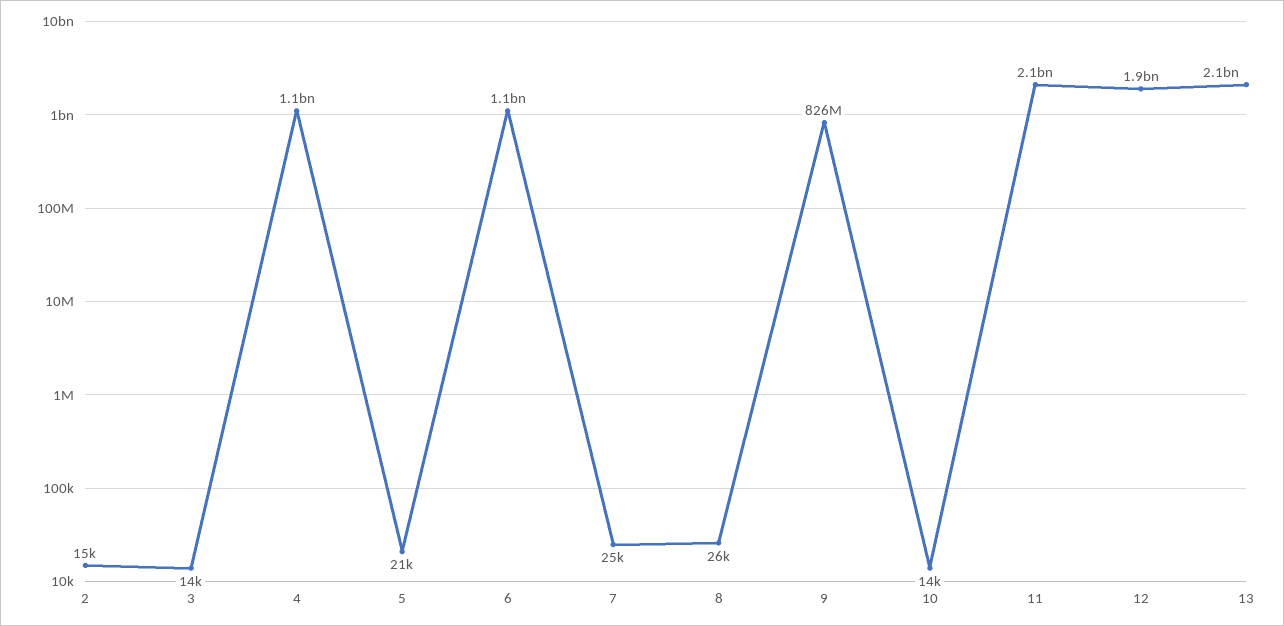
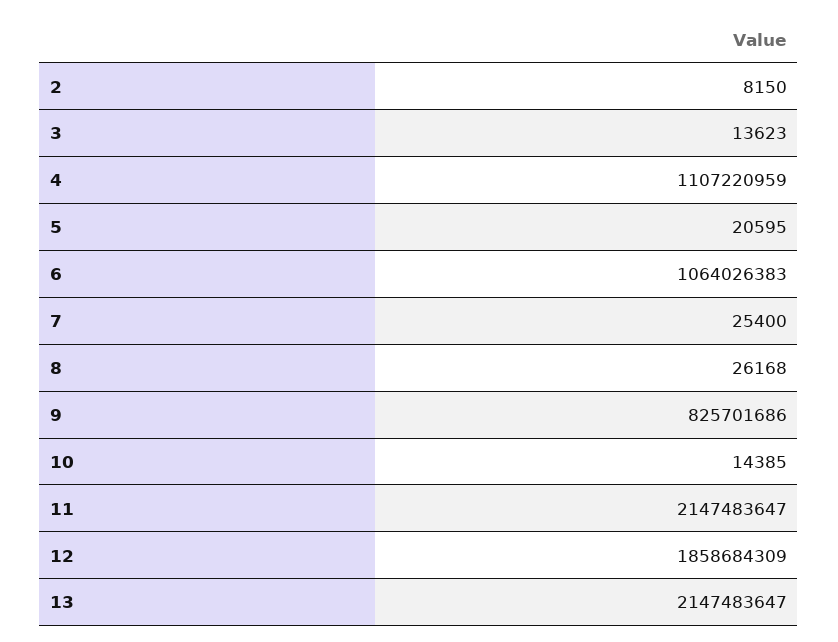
  {
-   "2": 15000,
+   "2": 8150,
    "3": 13623,
    "4": 1107220959,
    "5": 20595,
    "6": 1064026383,
    "7": 25400,
    "8": 26168,
    "9": 825701686,
    "10": 14385,
    "11": 2147483647,
    "12": 1858684309,
    "13": 2147483647
  }

